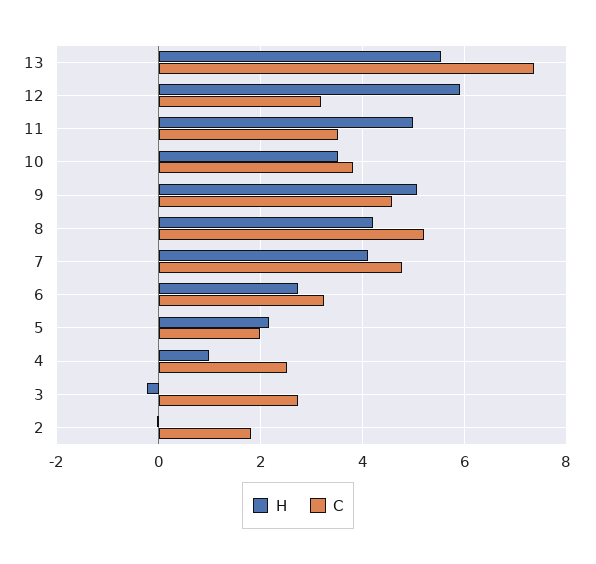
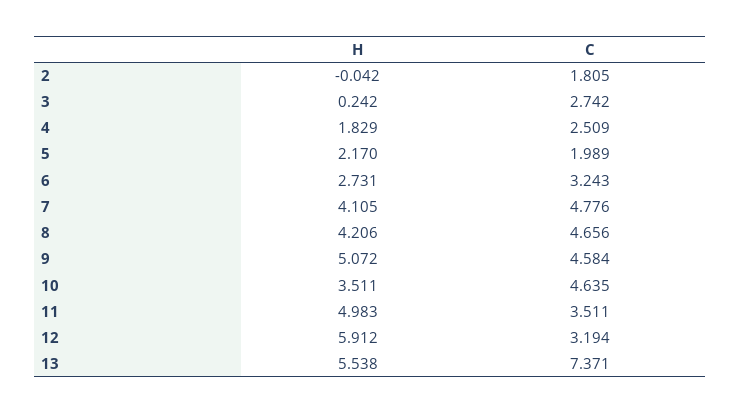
  {
    "H": {
      "13": 5.538,
      "12": 5.912,
      "11": 4.983,
      "10": 3.511,
      "9": 5.072,
      "8": 4.206,
      "7": 4.105,
      "6": 2.731,
      "5": 2.17,
-     "4": 1,
+     "4": 1.829,
-     "3": -0.2,
+     "3": 0.242,
      "2": -0.042
    },
    "C": {
      "13": 7.371,
      "12": 3.194,
      "11": 3.511,
-     "10": 3.8,
+     "10": 4.635,
      "9": 4.584,
-     "8": 5.2,
+     "8": 4.656,
      "7": 4.776,
      "6": 3.243,
      "5": 1.989,
      "4": 2.509,
      "3": 2.742,
      "2": 1.805
    }
  }

